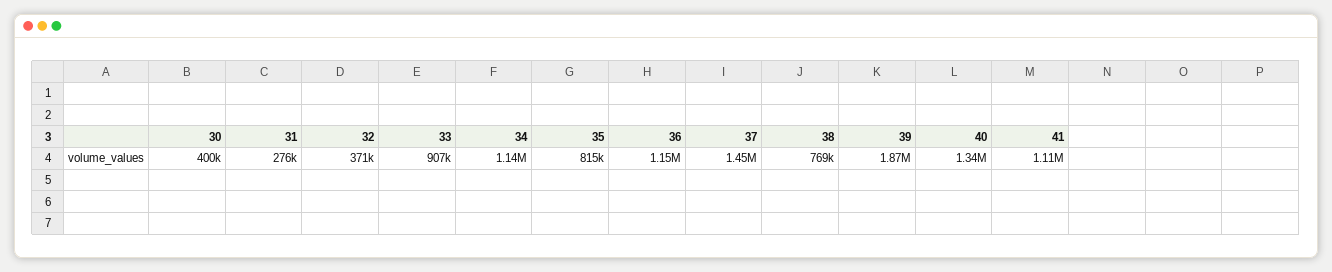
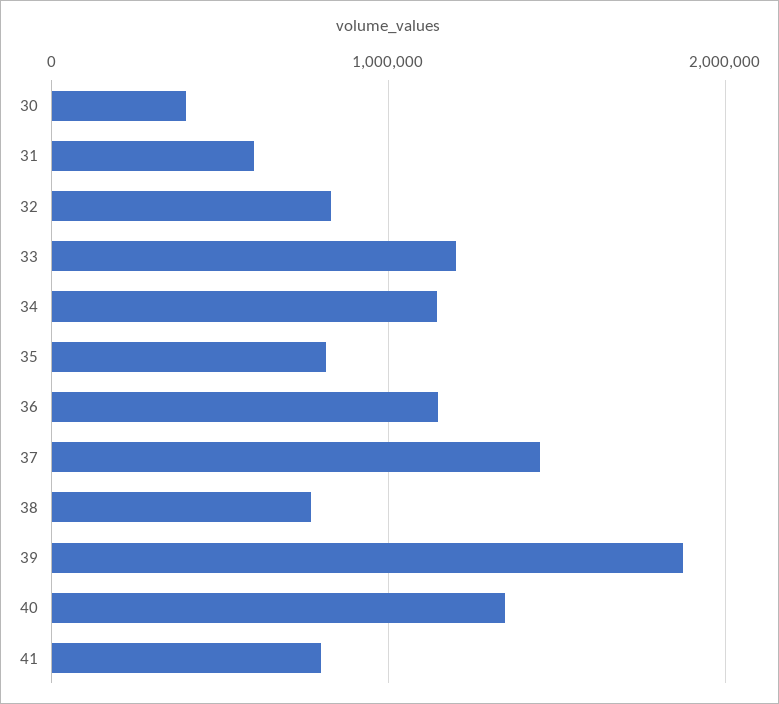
  {
    "30": 400000,
-   "31": 276000,
+   "31": 600000,
-   "32": 371000,
+   "32": 800000,
-   "33": 907000,
+   "33": 1200000,
    "34": 1140000,
    "35": 815000,
    "36": 1150000,
    "37": 1450000,
    "38": 769000,
    "39": 1870000,
    "40": 1340000,
-   "41": 1110000
+   "41": 800000
  }

